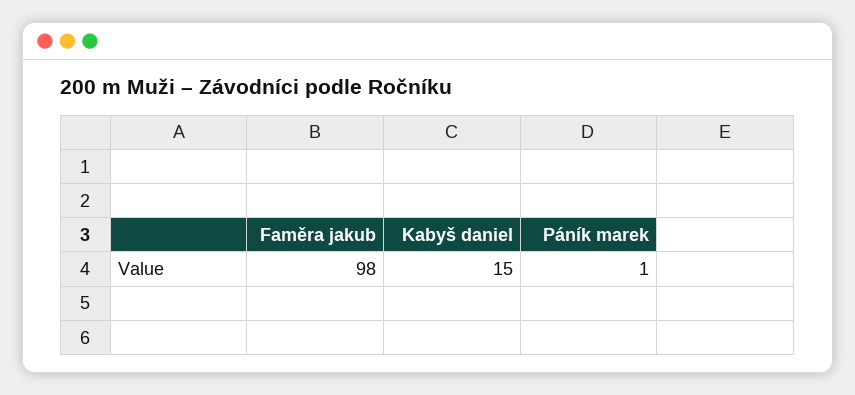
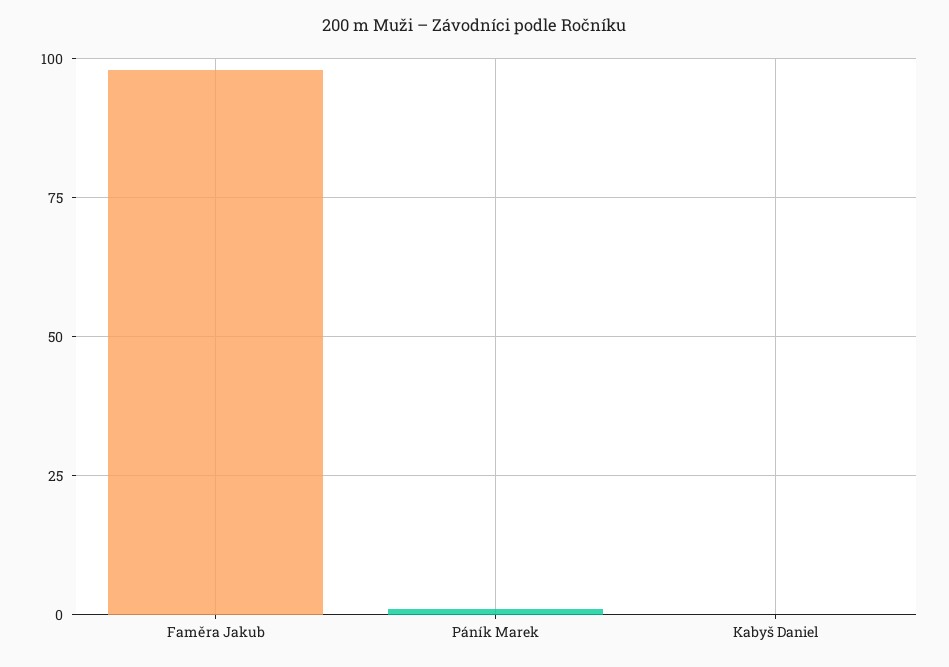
  {
    "Faměra jakub": 98,
-   "Kabyš daniel": 15,
+   "Kabyš daniel": 0,
    "Páník marek": 1
  }

